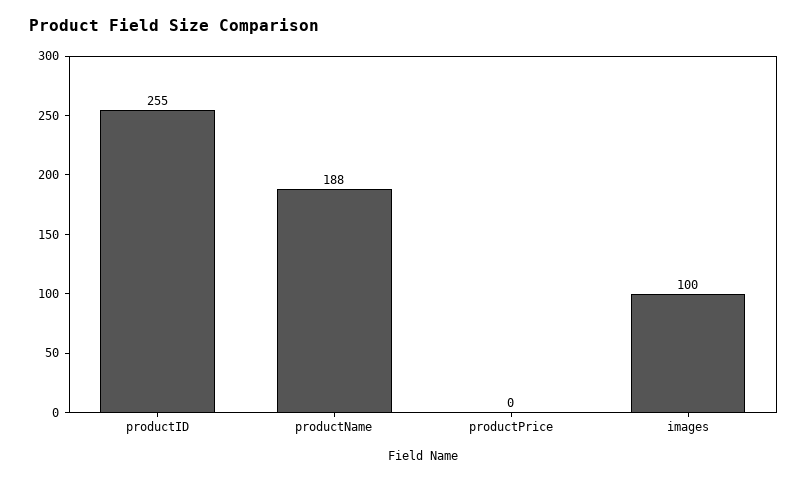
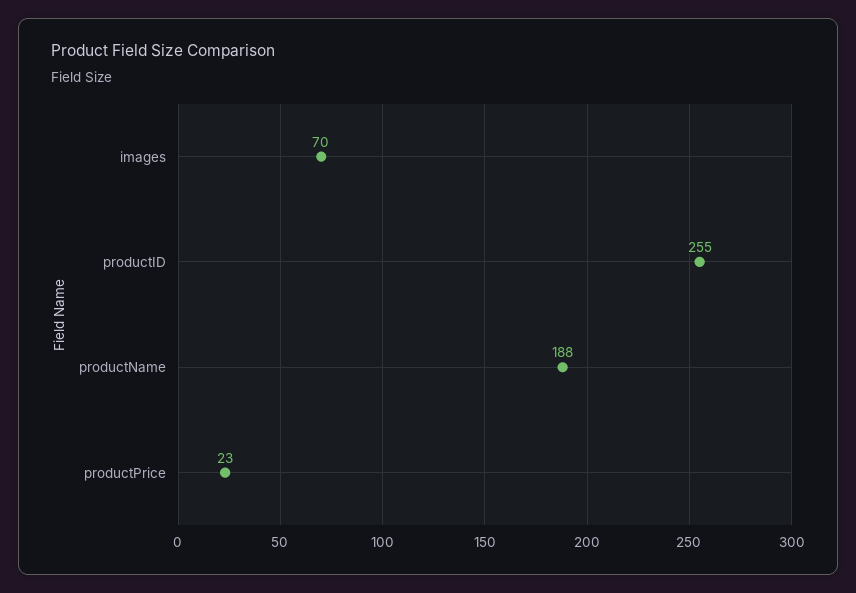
  {
    "productID": 255,
    "productName": 188,
-   "productPrice": 0,
+   "productPrice": 23,
-   "images": 100
+   "images": 70
  }

